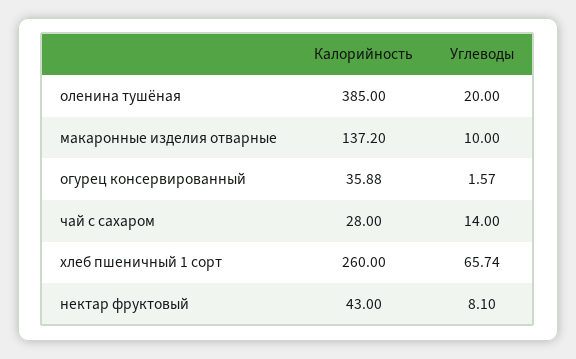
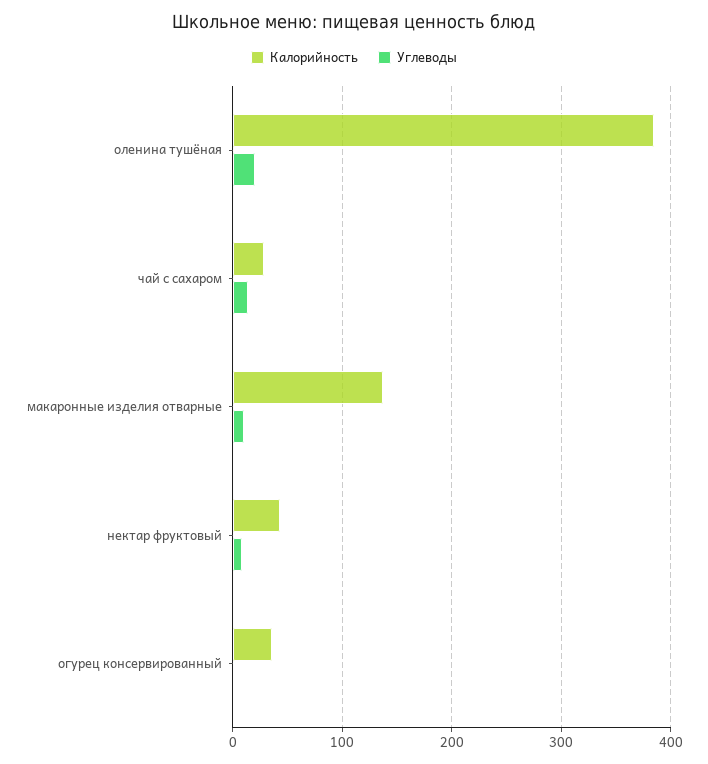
  {
    "Калорийность": {
      "оленина тушёная": 385,
      "макаронные изделия отварные": 137.2,
      "огурец консервированный": 35.88,
      "чай с сахаром": 28,
-     "хлеб пшеничный 1 сорт": 260,
      "нектар фруктовый": 43
    },
    "Углеводы": {
      "оленина тушёная": 20,
      "макаронные изделия отварные": 10,
      "огурец консервированный": 1.57,
      "чай с сахаром": 14,
-     "хлеб пшеничный 1 сорт": 65.74,
      "нектар фруктовый": 8.1
    }
  }

